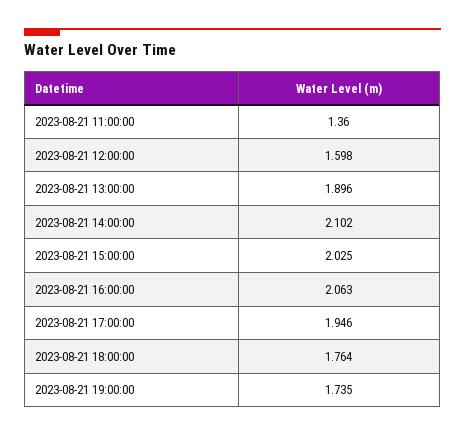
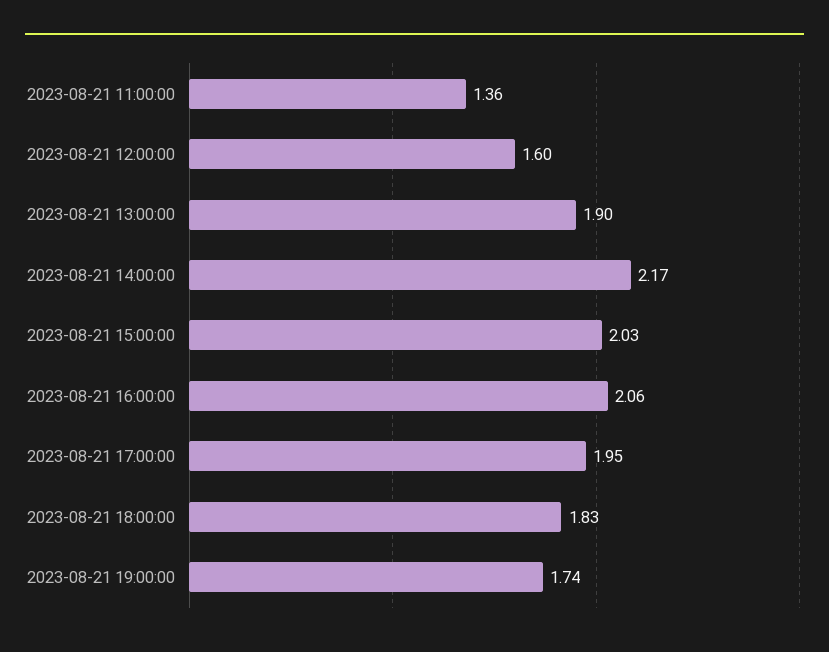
  {
    "2023-08-21 11:00:00": 1.36,
    "2023-08-21 12:00:00": 1.598,
    "2023-08-21 13:00:00": 1.896,
-   "2023-08-21 14:00:00": 2.102,
+   "2023-08-21 14:00:00": 2.17,
    "2023-08-21 15:00:00": 2.025,
    "2023-08-21 16:00:00": 2.063,
    "2023-08-21 17:00:00": 1.946,
-   "2023-08-21 18:00:00": 1.764,
+   "2023-08-21 18:00:00": 1.83,
    "2023-08-21 19:00:00": 1.735
  }

